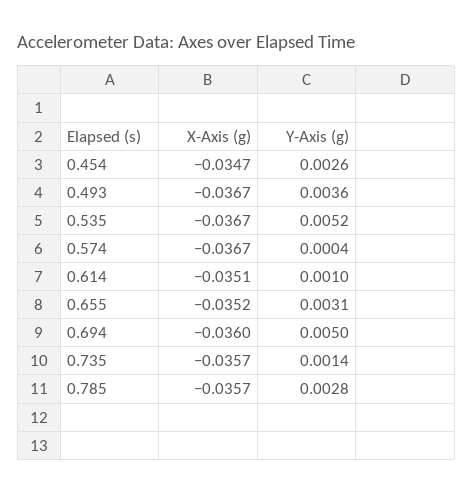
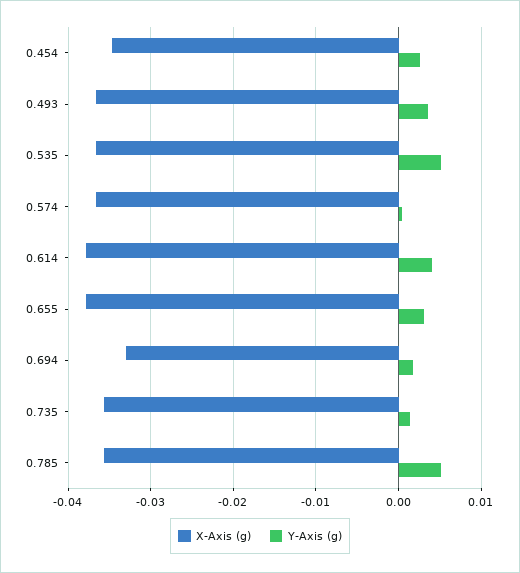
  {
    "X-Axis (g)": {
      "0.454": -0.0347,
      "0.493": -0.0367,
      "0.535": -0.0367,
      "0.574": -0.0367,
-     "0.614": -0.0351,
+     "0.614": -0.038,
-     "0.655": -0.0352,
+     "0.655": -0.038,
-     "0.694": -0.036,
+     "0.694": -0.033,
      "0.735": -0.0357,
      "0.785": -0.0357
    },
    "Y-Axis (g)": {
      "0.454": 0.0026,
      "0.493": 0.0036,
      "0.535": 0.0052,
      "0.574": 0.0004,
-     "0.614": 0.001,
+     "0.614": 0.004,
      "0.655": 0.0031,
-     "0.694": 0.005,
+     "0.694": 0.002,
      "0.735": 0.0014,
-     "0.785": 0.0028
+     "0.785": 0.005
    }
  }

